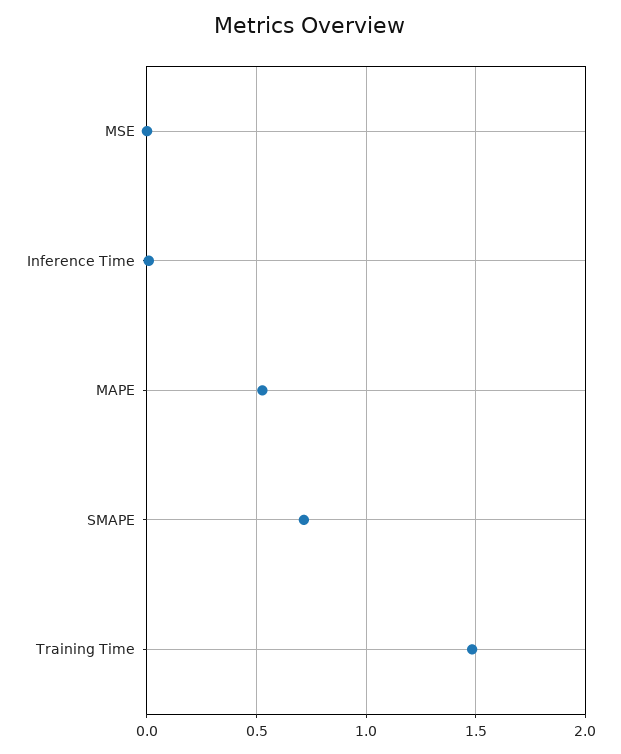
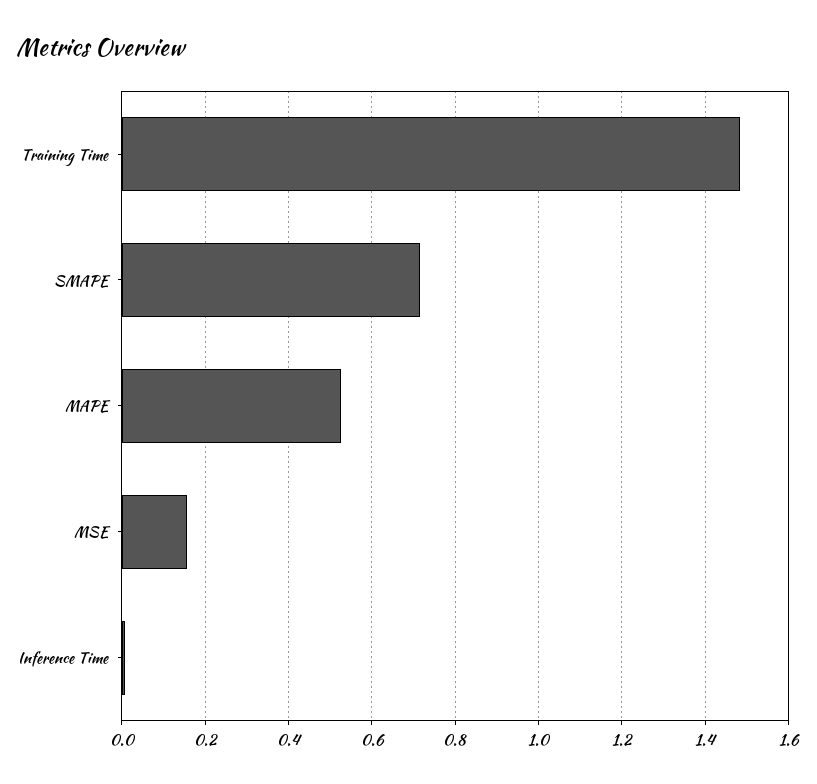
  {
-   "MSE": 0,
+   "MSE": 0.16,
    "Inference Time": 0,
    "MAPE": 0.52,
    "SMAPE": 0.72,
    "Training Time": 1.48
  }

